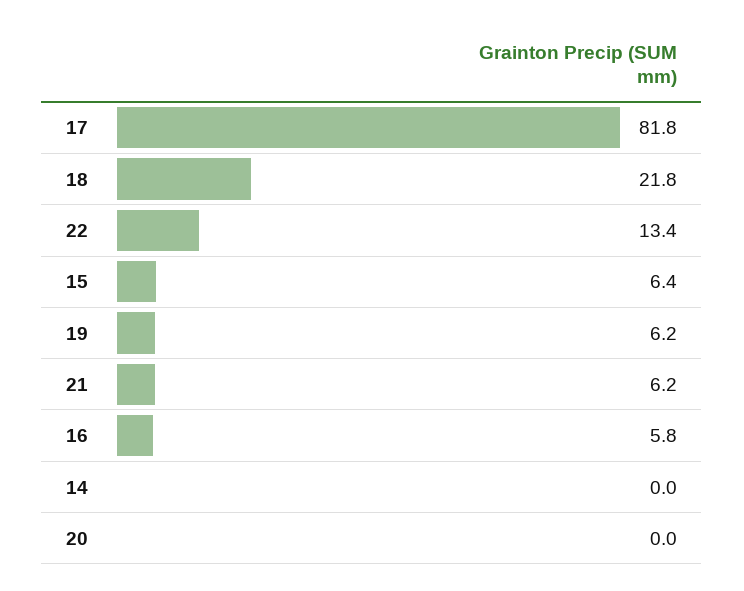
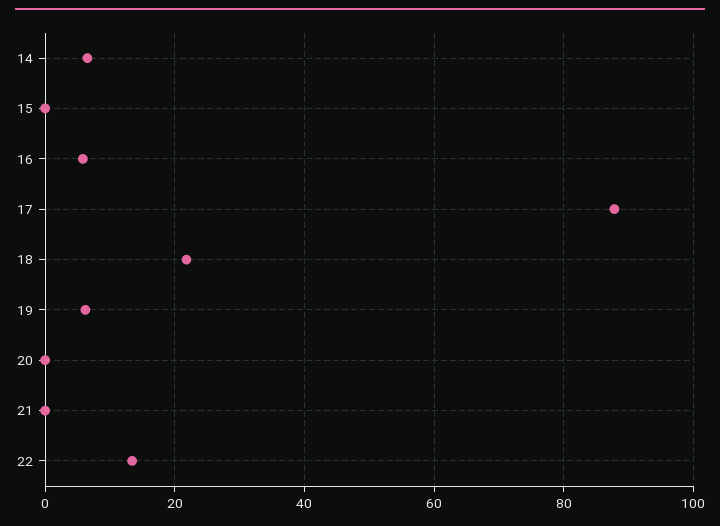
  {
-   "17": 81.8,
+   "17": 88,
    "18": 21.8,
    "22": 13.4,
-   "15": 6.4,
+   "15": 0,
    "19": 6.2,
-   "21": 6.2,
+   "21": 0,
    "16": 5.8,
-   "14": 0,
+   "14": 6,
    "20": 0
  }

